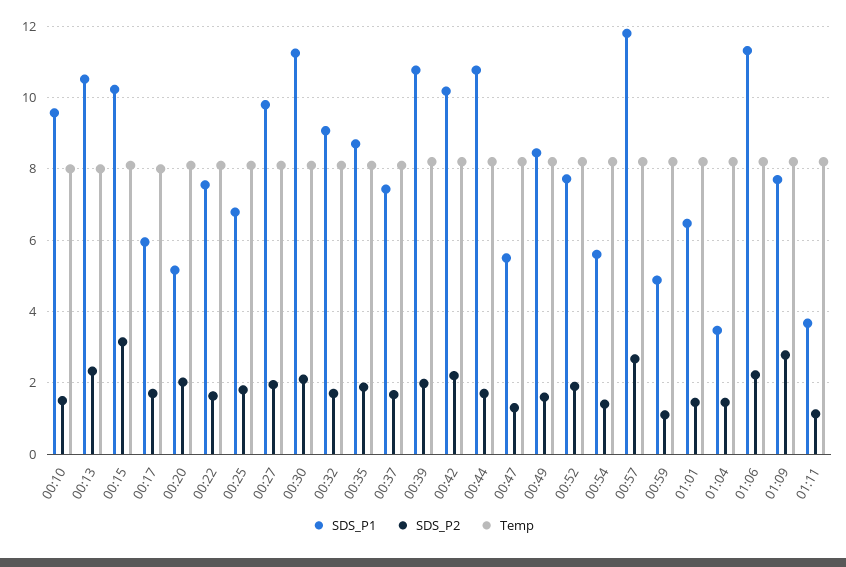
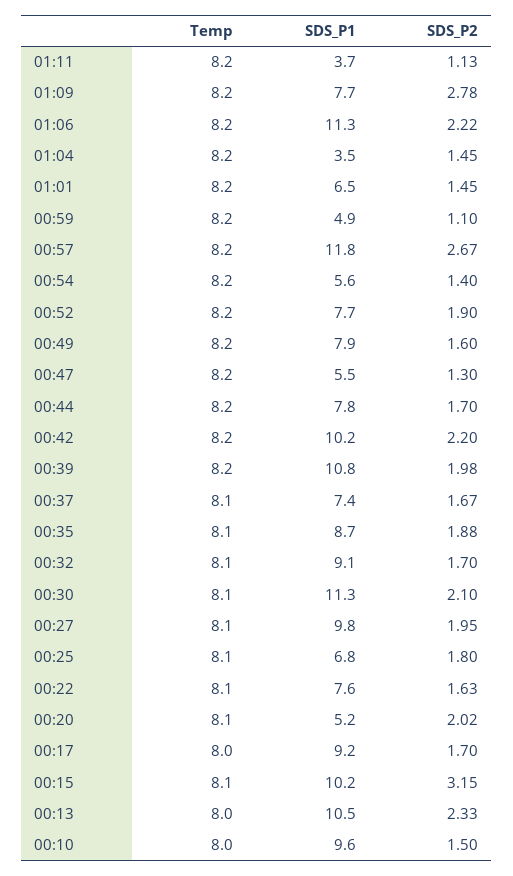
  {
    "SDS_P1": {
      "00:10": 9.6,
      "00:13": 10.5,
      "00:15": 10.2,
-     "00:17": 6,
+     "00:17": 9.2,
      "00:20": 5.2,
      "00:22": 7.6,
      "00:25": 6.8,
      "00:27": 9.8,
      "00:30": 11.3,
      "00:32": 9.1,
      "00:35": 8.7,
      "00:37": 7.4,
      "00:39": 10.8,
      "00:42": 10.2,
-     "00:44": 10.8,
+     "00:44": 7.8,
      "00:47": 5.5,
-     "00:49": 8.4,
+     "00:49": 7.9,
      "00:52": 7.7,
      "00:54": 5.6,
      "00:57": 11.8,
      "00:59": 4.9,
      "01:01": 6.5,
      "01:04": 3.5,
      "01:06": 11.3,
      "01:09": 7.7,
      "01:11": 3.7
    },
    "SDS_P2": {
      "00:10": 1.5,
      "00:13": 2.33,
      "00:15": 3.15,
      "00:17": 1.7,
      "00:20": 2.02,
      "00:22": 1.63,
      "00:25": 1.8,
      "00:27": 1.95,
      "00:30": 2.1,
      "00:32": 1.7,
      "00:35": 1.88,
      "00:37": 1.67,
      "00:39": 1.98,
      "00:42": 2.2,
      "00:44": 1.7,
      "00:47": 1.3,
      "00:49": 1.6,
      "00:52": 1.9,
      "00:54": 1.4,
      "00:57": 2.67,
      "00:59": 1.1,
      "01:01": 1.45,
      "01:04": 1.45,
      "01:06": 2.22,
      "01:09": 2.78,
      "01:11": 1.13
    },
    "Temp": {
      "00:10": 8,
      "00:13": 8,
      "00:15": 8.1,
      "00:17": 8,
      "00:20": 8.1,
      "00:22": 8.1,
      "00:25": 8.1,
      "00:27": 8.1,
      "00:30": 8.1,
      "00:32": 8.1,
      "00:35": 8.1,
      "00:37": 8.1,
      "00:39": 8.2,
      "00:42": 8.2,
      "00:44": 8.2,
      "00:47": 8.2,
      "00:49": 8.2,
      "00:52": 8.2,
      "00:54": 8.2,
      "00:57": 8.2,
      "00:59": 8.2,
      "01:01": 8.2,
      "01:04": 8.2,
      "01:06": 8.2,
      "01:09": 8.2,
      "01:11": 8.2
    }
  }

